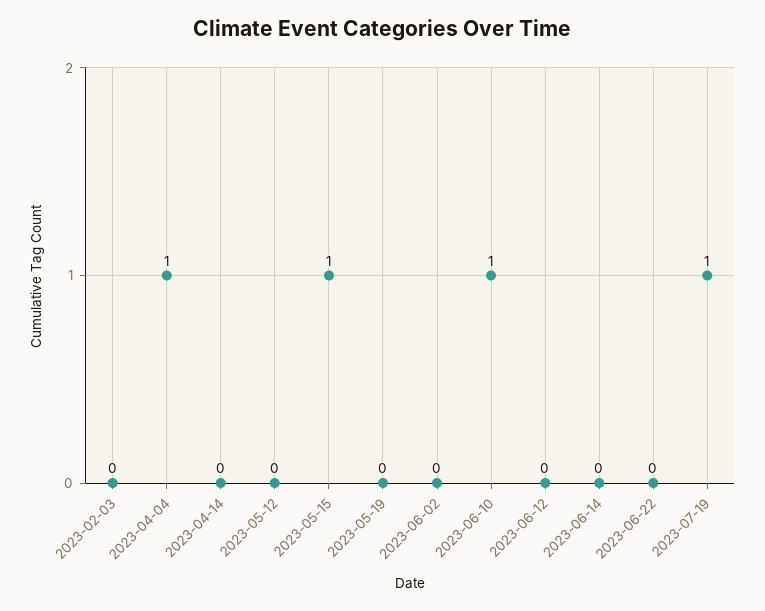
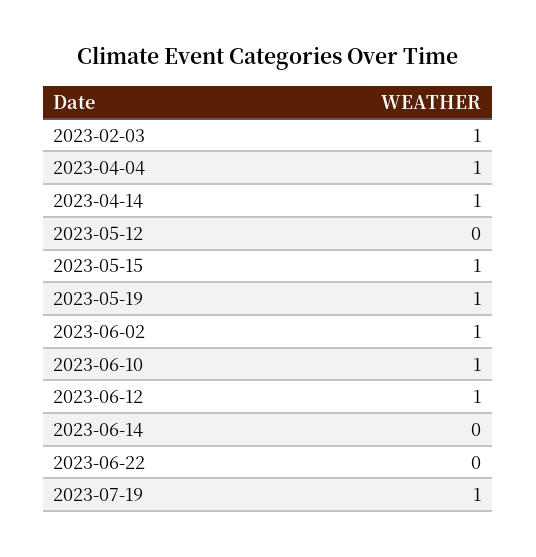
  {
-   "2023-02-03": 0,
+   "2023-02-03": 1,
    "2023-04-04": 1,
-   "2023-04-14": 0,
+   "2023-04-14": 1,
    "2023-05-12": 0,
    "2023-05-15": 1,
-   "2023-05-19": 0,
+   "2023-05-19": 1,
-   "2023-06-02": 0,
+   "2023-06-02": 1,
    "2023-06-10": 1,
-   "2023-06-12": 0,
+   "2023-06-12": 1,
    "2023-06-14": 0,
    "2023-06-22": 0,
    "2023-07-19": 1
  }

